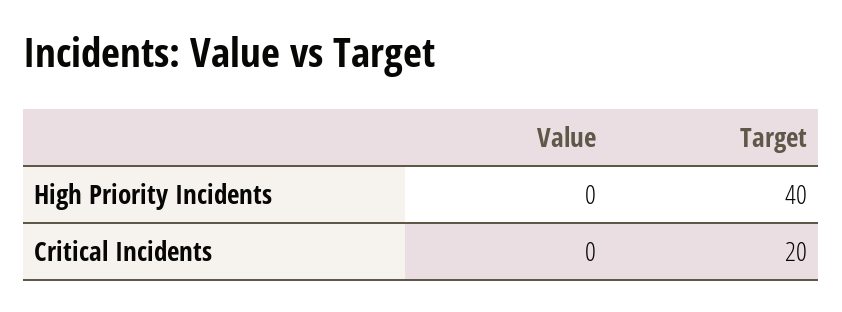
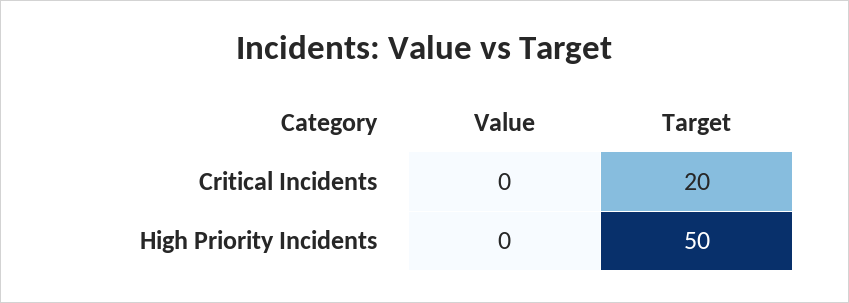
  {
    "Value": {
      "High Priority Incidents": 0,
      "Critical Incidents": 0
    },
    "Target": {
-     "High Priority Incidents": 40,
+     "High Priority Incidents": 50,
      "Critical Incidents": 20
    }
  }

